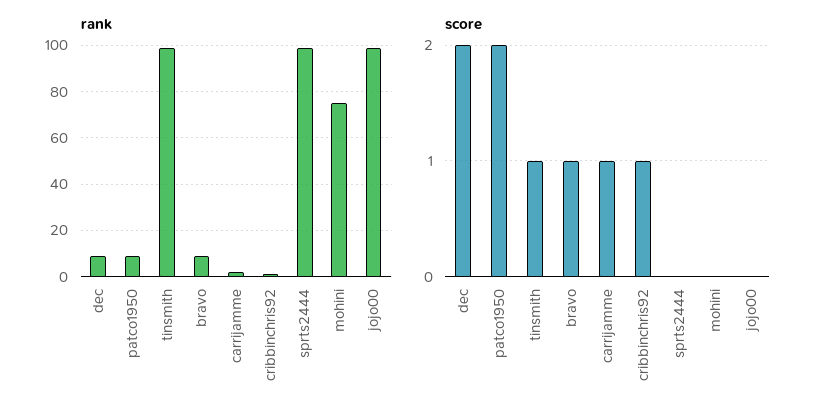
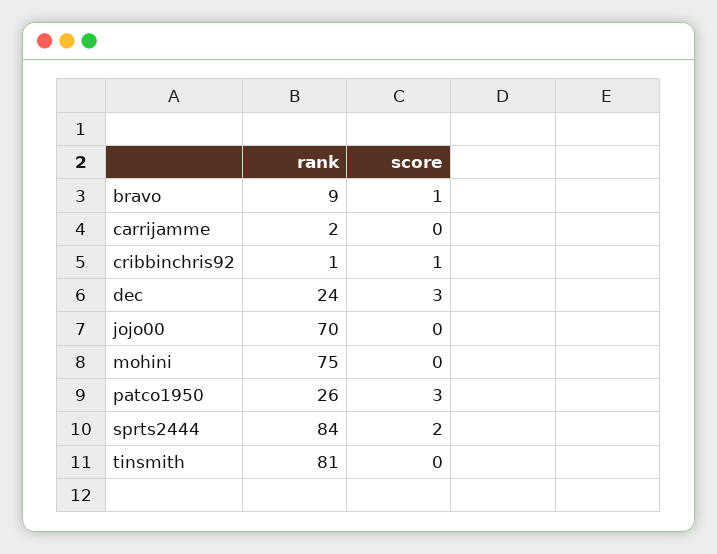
  {
    "rank": {
-     "dec": 10,
+     "dec": 24,
-     "patco1950": 10,
+     "patco1950": 26,
-     "tinsmith": 100,
+     "tinsmith": 81,
      "bravo": 9,
      "carrijamme": 2,
      "cribbinchris92": 1,
-     "sprts2444": 100,
+     "sprts2444": 84,
      "mohini": 75,
-     "jojo00": 100
+     "jojo00": 70
    },
    "score": {
-     "dec": 2,
+     "dec": 3,
-     "patco1950": 2,
+     "patco1950": 3,
-     "tinsmith": 1,
+     "tinsmith": 0,
      "bravo": 1,
-     "carrijamme": 1,
+     "carrijamme": 0,
      "cribbinchris92": 1,
-     "sprts2444": 0,
+     "sprts2444": 2,
      "mohini": 0,
      "jojo00": 0
    }
  }

